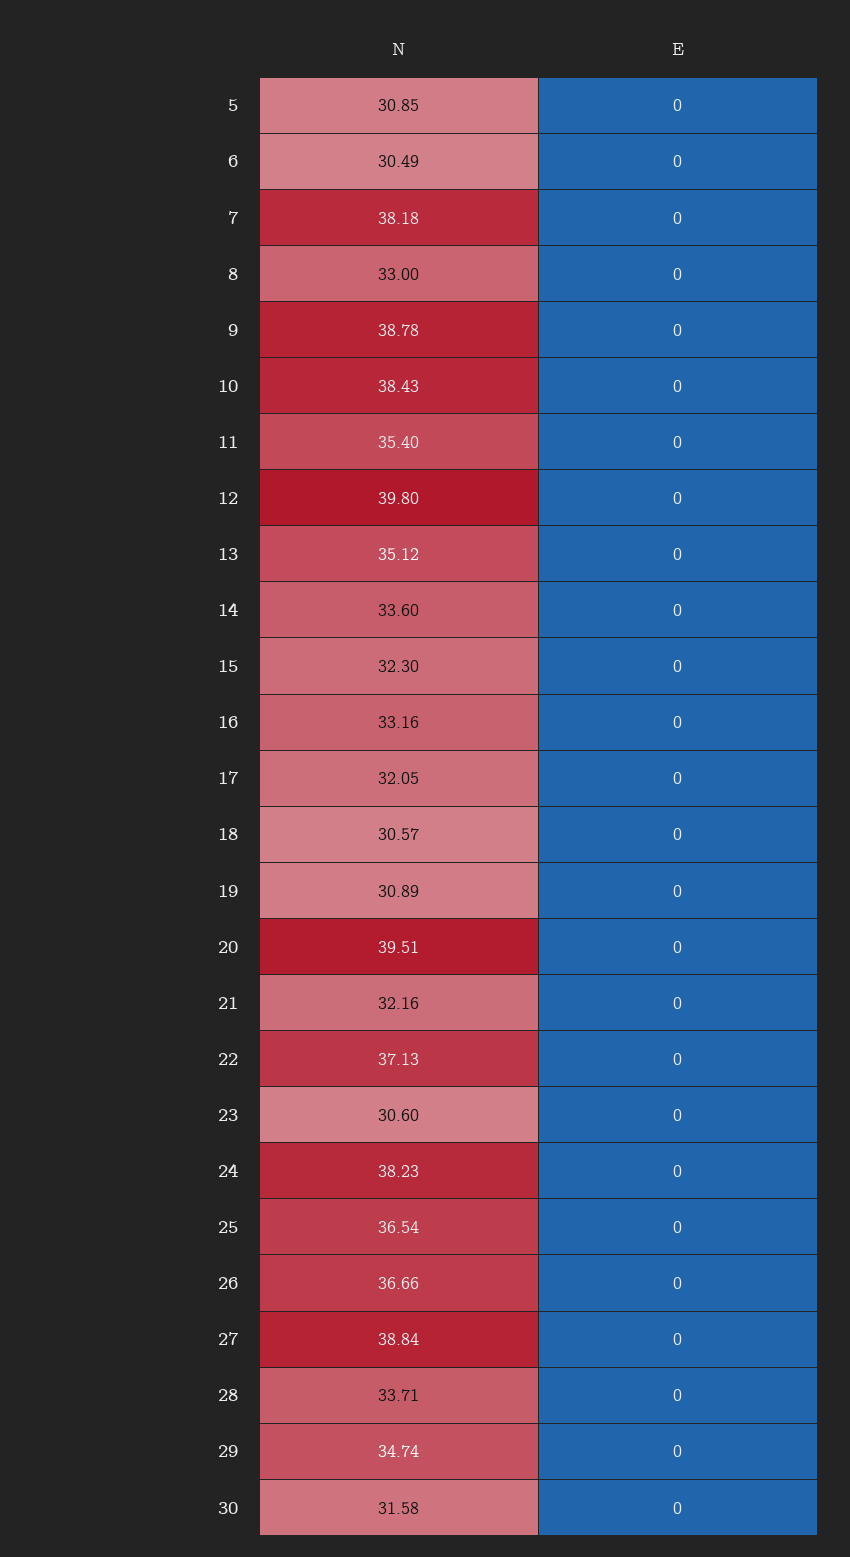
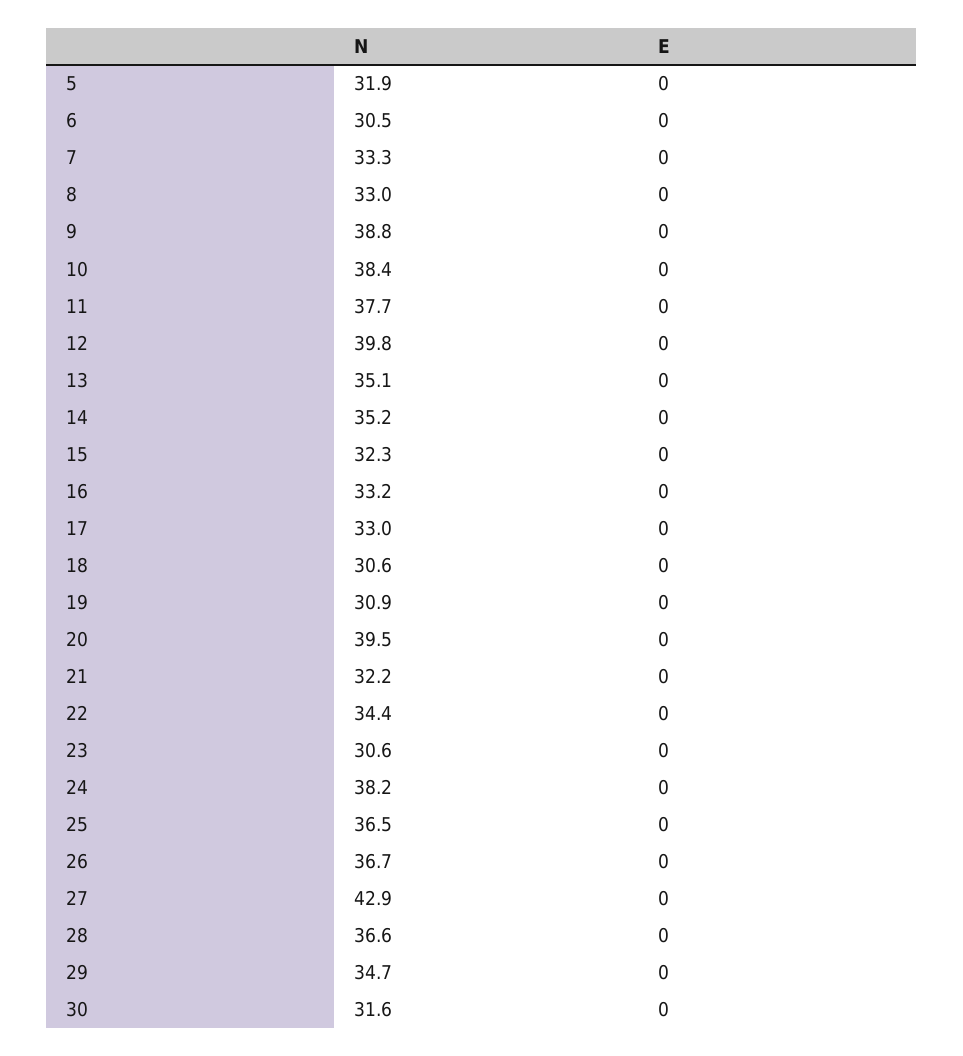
  {
    "N": {
-     "5": 30.85,
+     "5": 31.9,
      "6": 30.49,
-     "7": 38.18,
+     "7": 33.3,
      "8": 33,
      "9": 38.78,
      "10": 38.43,
-     "11": 35.4,
+     "11": 37.7,
      "12": 39.8,
      "13": 35.12,
-     "14": 33.6,
+     "14": 35.2,
      "15": 32.3,
      "16": 33.16,
-     "17": 32.05,
+     "17": 33,
      "18": 30.57,
      "19": 30.89,
      "20": 39.51,
      "21": 32.16,
-     "22": 37.13,
+     "22": 34.4,
      "23": 30.6,
      "24": 38.23,
      "25": 36.54,
      "26": 36.66,
-     "27": 38.84,
+     "27": 42.9,
-     "28": 33.71,
+     "28": 36.6,
      "29": 34.74,
      "30": 31.58
    },
    "E": {
      "5": 0,
      "6": 0,
      "7": 0,
      "8": 0,
      "9": 0,
      "10": 0,
      "11": 0,
      "12": 0,
      "13": 0,
      "14": 0,
      "15": 0,
      "16": 0,
      "17": 0,
      "18": 0,
      "19": 0,
      "20": 0,
      "21": 0,
      "22": 0,
      "23": 0,
      "24": 0,
      "25": 0,
      "26": 0,
      "27": 0,
      "28": 0,
      "29": 0,
      "30": 0
    }
  }

